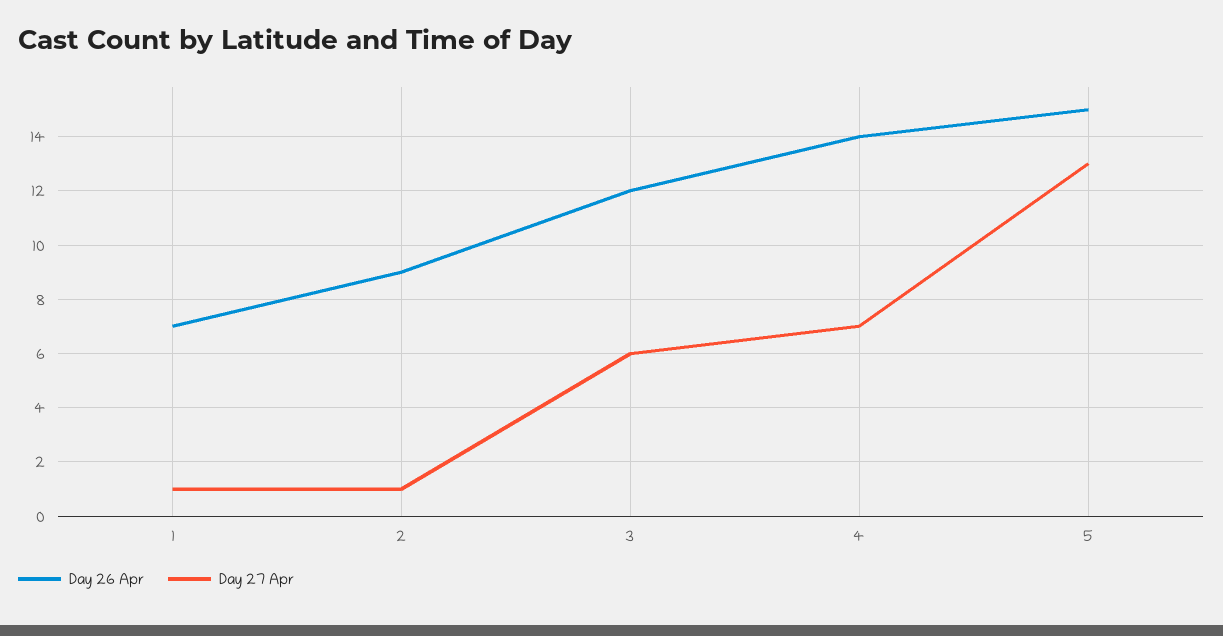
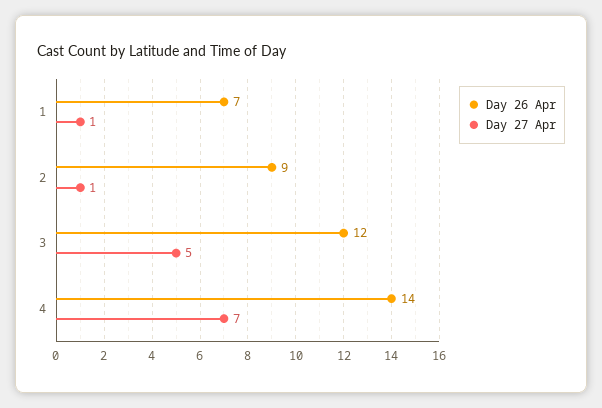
  {
    "Day 26 Apr": {
      "1": 7,
      "2": 9,
      "3": 12,
-     "4": 14,
+     "4": 14
-     "5": 15
    },
    "Day 27 Apr": {
      "1": 1,
      "2": 1,
-     "3": 6,
+     "3": 5,
-     "4": 7,
+     "4": 7
-     "5": 13
    }
  }

